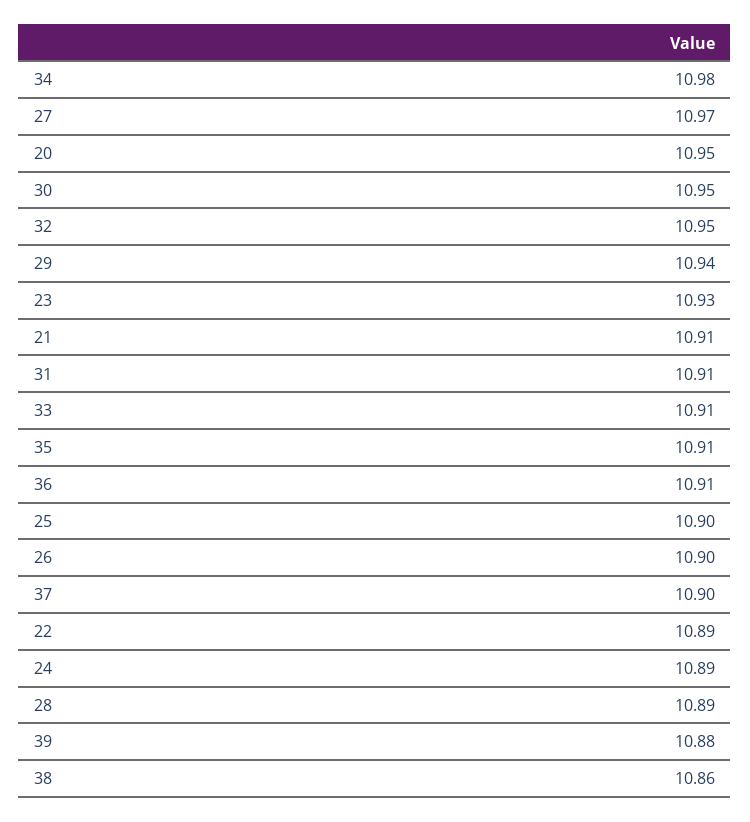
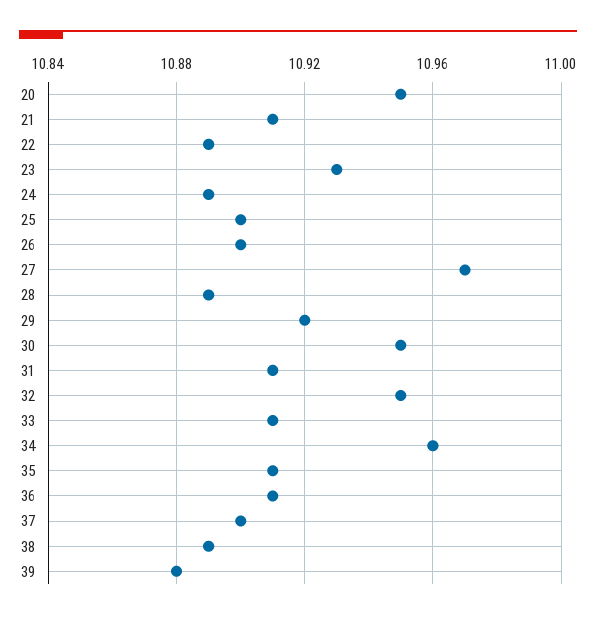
  {
-   "34": 10.98,
+   "34": 10.96,
    "27": 10.97,
    "20": 10.95,
    "30": 10.95,
    "32": 10.95,
-   "29": 10.94,
+   "29": 10.92,
    "23": 10.93,
    "21": 10.91,
    "31": 10.91,
    "33": 10.91,
    "35": 10.91,
    "36": 10.91,
    "25": 10.9,
    "26": 10.9,
    "37": 10.9,
    "22": 10.89,
    "24": 10.89,
    "28": 10.89,
    "39": 10.88,
-   "38": 10.86
+   "38": 10.89
  }

